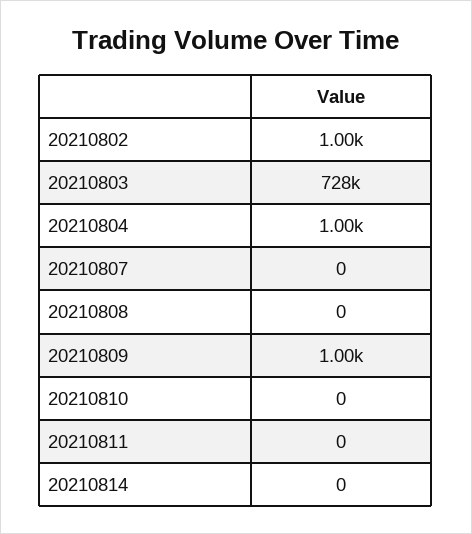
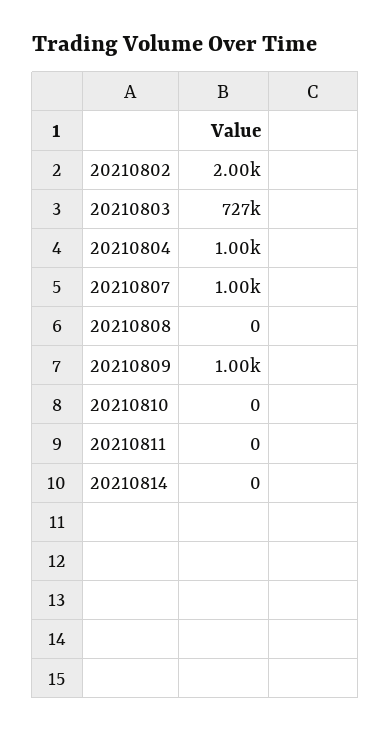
  {
-   "20210802": 1000,
+   "20210802": 2000,
-   "20210803": 728000,
+   "20210803": 727000,
    "20210804": 1000,
-   "20210807": 0,
+   "20210807": 1000,
    "20210808": 0,
    "20210809": 1000,
    "20210810": 0,
    "20210811": 0,
    "20210814": 0
  }

